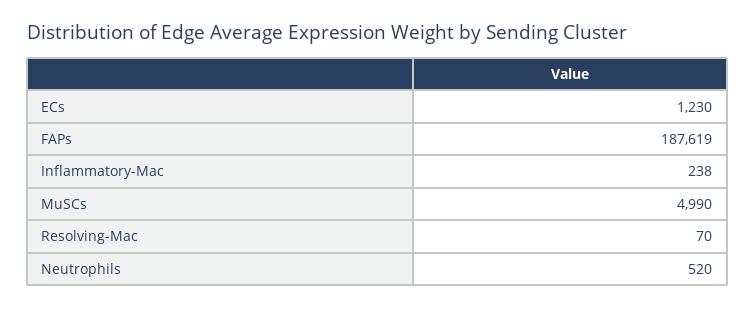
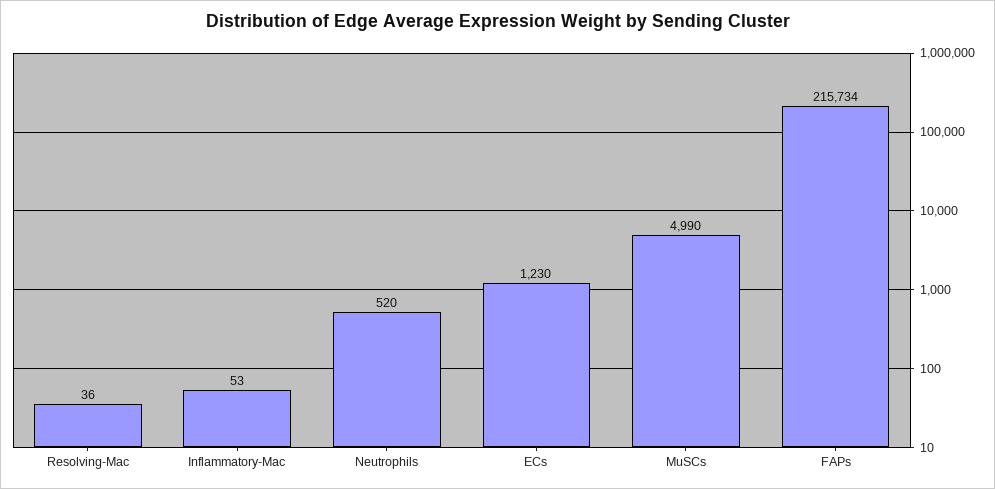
  {
    "ECs": 1230,
-   "FAPs": 187619,
+   "FAPs": 215734,
-   "Inflammatory-Mac": 238,
+   "Inflammatory-Mac": 53,
    "MuSCs": 4990,
-   "Resolving-Mac": 70,
+   "Resolving-Mac": 36,
    "Neutrophils": 520
  }

